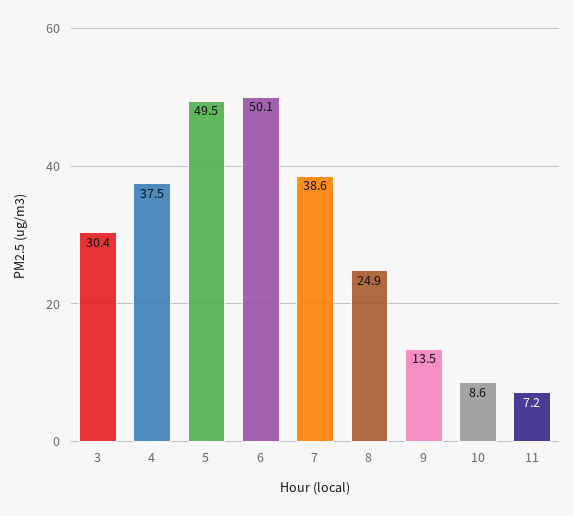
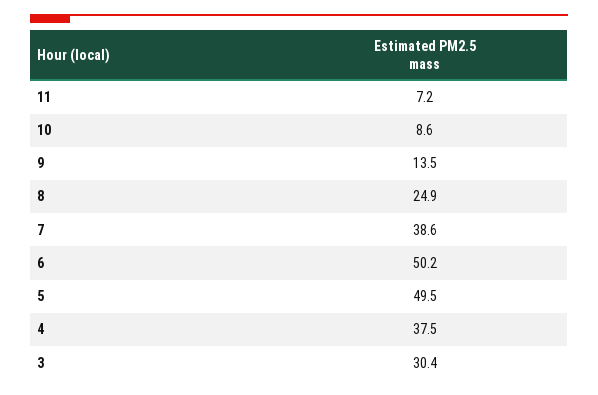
  {
    "3": 30.4,
    "4": 37.5,
    "5": 49.5,
-   "6": 50.1,
+   "6": 50.2,
    "7": 38.6,
    "8": 24.9,
    "9": 13.5,
    "10": 8.6,
    "11": 7.2
  }

